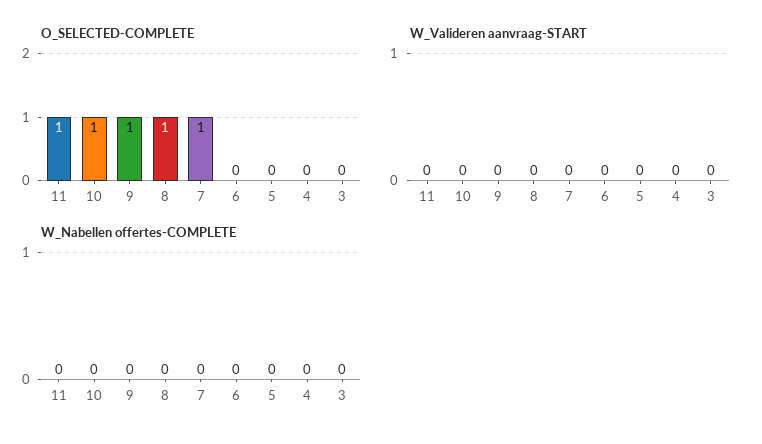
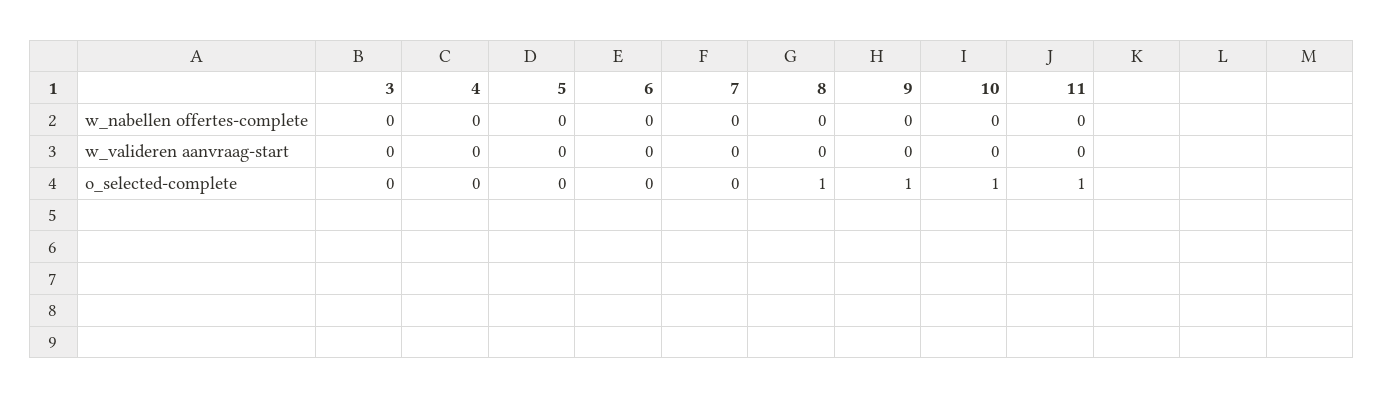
  {
    "O_SELECTED-COMPLETE": {
      "11": 1,
      "10": 1,
      "9": 1,
      "8": 1,
-     "7": 1,
+     "7": 0,
      "6": 0,
      "5": 0,
      "4": 0,
      "3": 0
    },
    "W_Valideren aanvraag-START": {
      "11": 0,
      "10": 0,
      "9": 0,
      "8": 0,
      "7": 0,
      "6": 0,
      "5": 0,
      "4": 0,
      "3": 0
    },
    "W_Nabellen offertes-COMPLETE": {
      "11": 0,
      "10": 0,
      "9": 0,
      "8": 0,
      "7": 0,
      "6": 0,
      "5": 0,
      "4": 0,
      "3": 0
    }
  }

